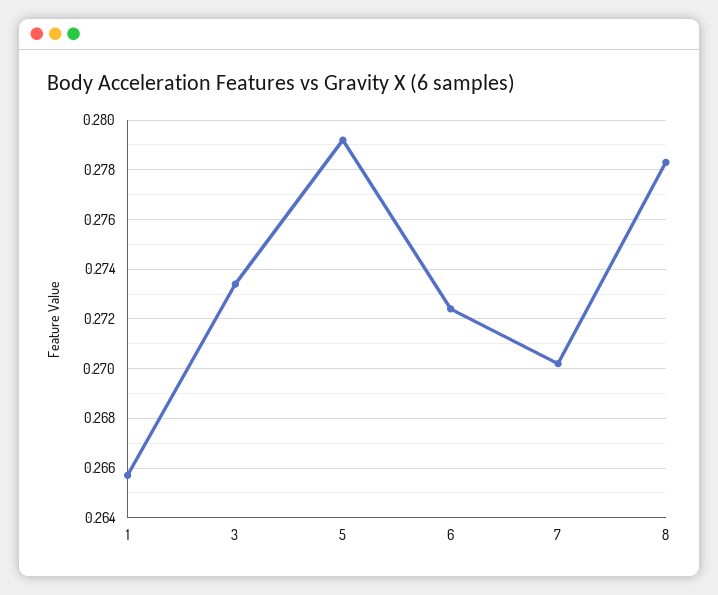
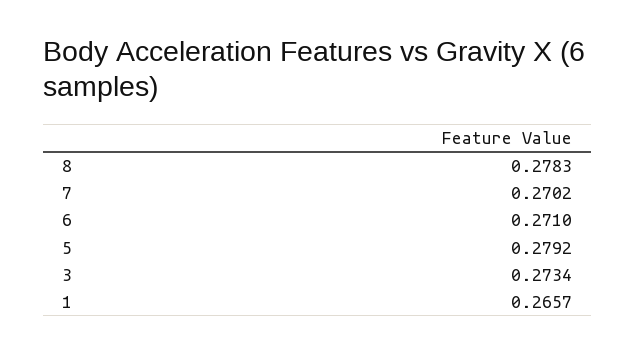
  {
    "1": 0.2657,
    "3": 0.2734,
    "5": 0.2792,
-   "6": 0.2725,
+   "6": 0.271,
    "7": 0.2702,
    "8": 0.2783
  }

